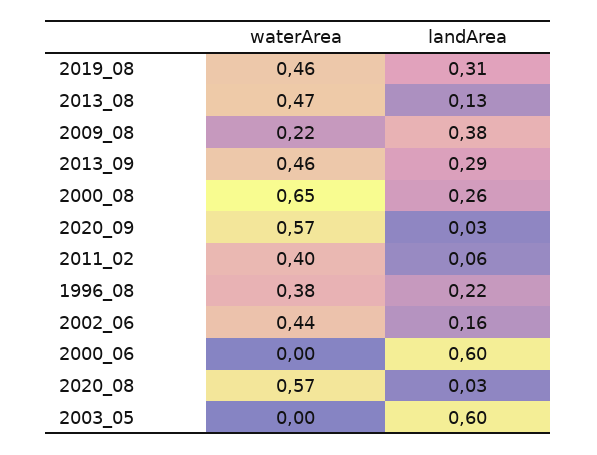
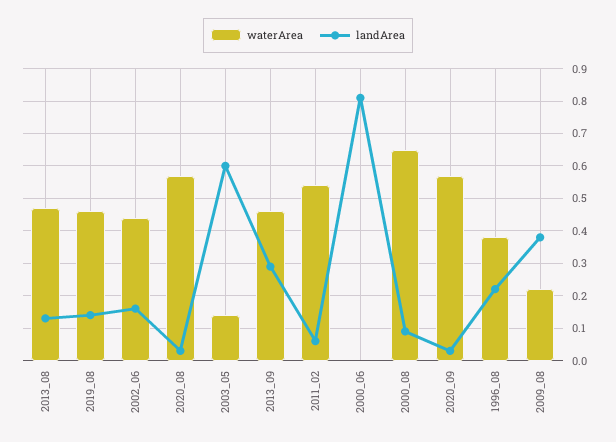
  {
    "waterArea": {
      "2019_08": 0.46,
      "2013_08": 0.47,
      "2009_08": 0.22,
      "2013_09": 0.46,
      "2000_08": 0.65,
      "2020_09": 0.57,
-     "2011_02": 0.4,
+     "2011_02": 0.55,
      "1996_08": 0.38,
      "2002_06": 0.44,
      "2000_06": 0,
      "2020_08": 0.57,
-     "2003_05": 0
+     "2003_05": 0.15
    },
    "landArea": {
-     "2019_08": 0.31,
+     "2019_08": 0.15,
      "2013_08": 0.13,
      "2009_08": 0.38,
      "2013_09": 0.29,
-     "2000_08": 0.26,
+     "2000_08": 0.1,
      "2020_09": 0.03,
      "2011_02": 0.06,
      "1996_08": 0.22,
      "2002_06": 0.16,
-     "2000_06": 0.6,
+     "2000_06": 0.8,
      "2020_08": 0.03,
      "2003_05": 0.6
    }
  }

